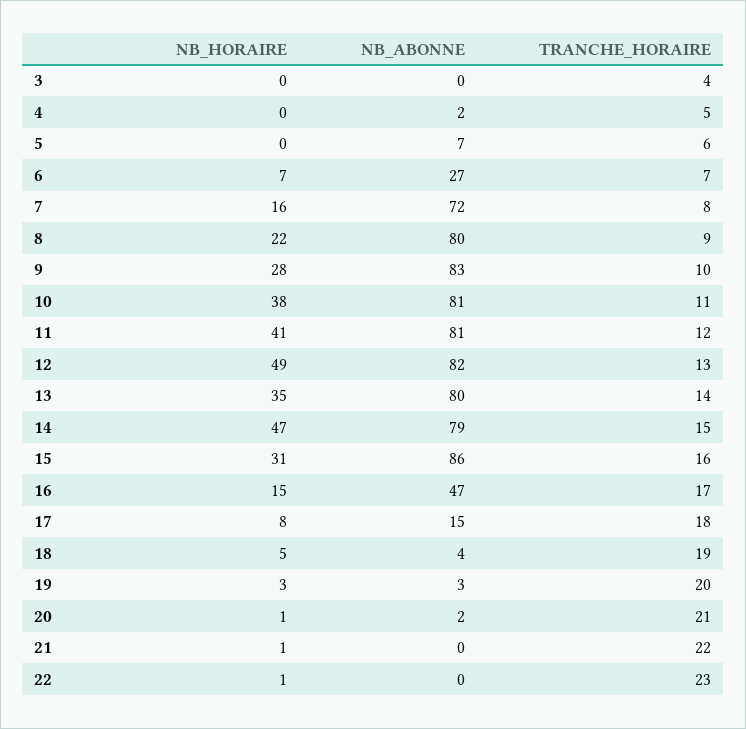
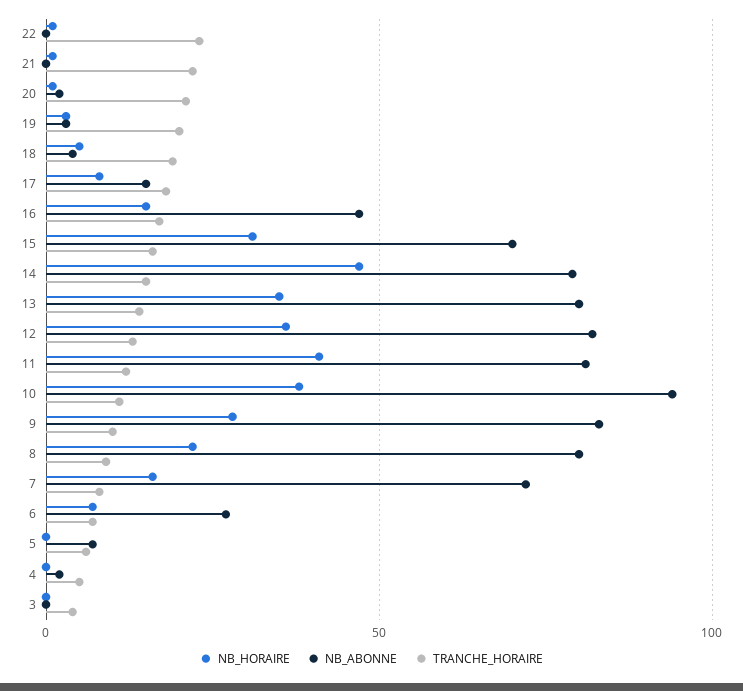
  {
    "NB_HORAIRE": {
      "3": 0,
      "4": 0,
      "5": 0,
      "6": 7,
      "7": 16,
      "8": 22,
      "9": 28,
      "10": 38,
      "11": 41,
-     "12": 49,
+     "12": 35,
      "13": 35,
      "14": 47,
      "15": 31,
      "16": 15,
      "17": 8,
      "18": 5,
      "19": 3,
      "20": 1,
      "21": 1,
      "22": 1
    },
    "NB_ABONNE": {
      "3": 0,
      "4": 2,
      "5": 7,
      "6": 27,
      "7": 72,
      "8": 80,
      "9": 83,
-     "10": 81,
+     "10": 95,
      "11": 81,
      "12": 82,
      "13": 80,
      "14": 79,
-     "15": 86,
+     "15": 70,
      "16": 47,
      "17": 15,
      "18": 4,
      "19": 3,
      "20": 2,
      "21": 0,
      "22": 0
    },
    "TRANCHE_HORAIRE": {
      "3": 4,
      "4": 5,
      "5": 6,
      "6": 7,
      "7": 8,
      "8": 9,
      "9": 10,
      "10": 11,
      "11": 12,
      "12": 13,
      "13": 14,
      "14": 15,
      "15": 16,
      "16": 17,
      "17": 18,
      "18": 19,
      "19": 20,
      "20": 21,
      "21": 22,
      "22": 23
    }
  }

